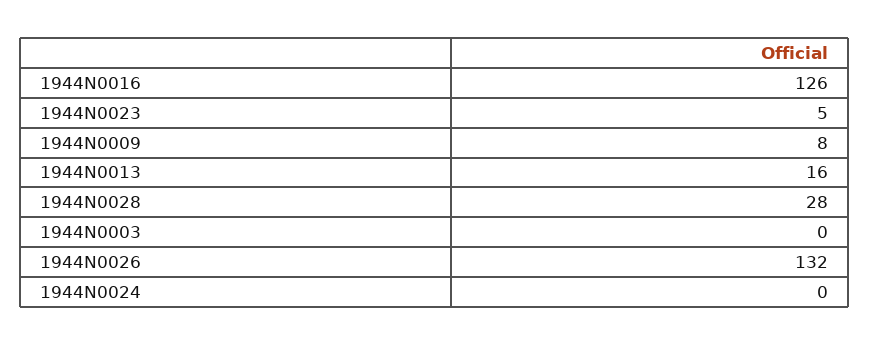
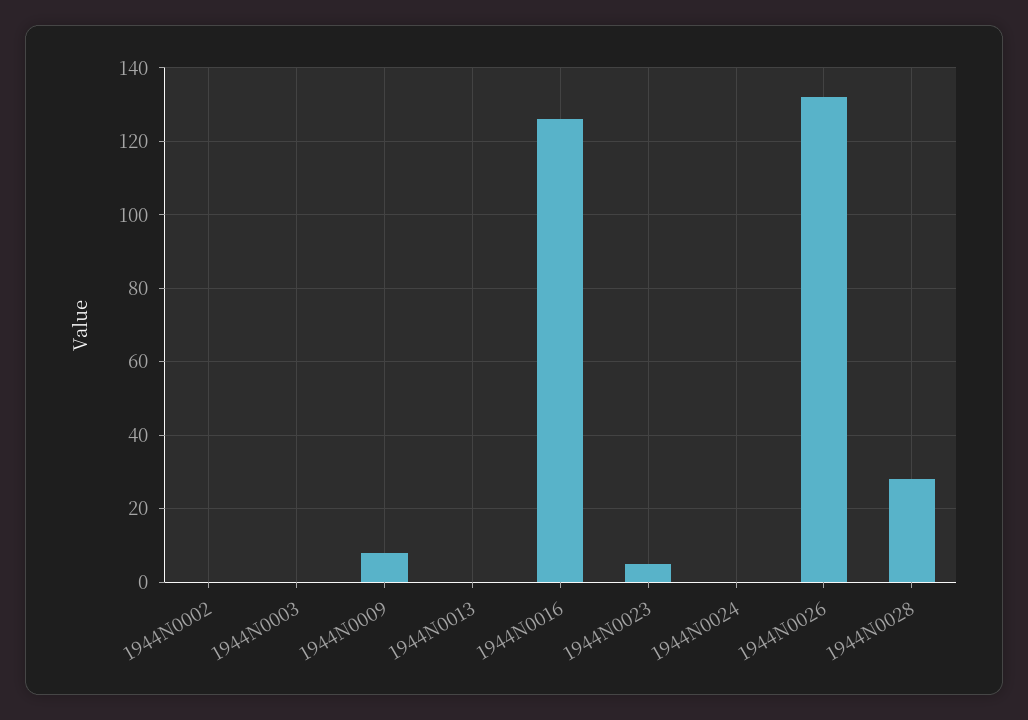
  {
    "1944N0016": 126,
    "1944N0023": 5,
    "1944N0009": 8,
-   "1944N0013": 16,
+   "1944N0013": 0,
    "1944N0028": 28,
    "1944N0003": 0,
    "1944N0026": 132,
-   "1944N0024": 0
+   "1944N0024": 0,
+   "1944N0002": 0
  }

